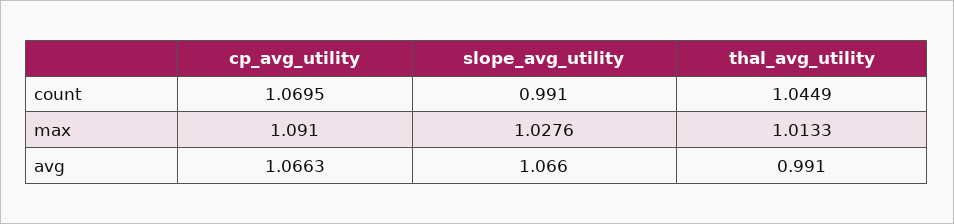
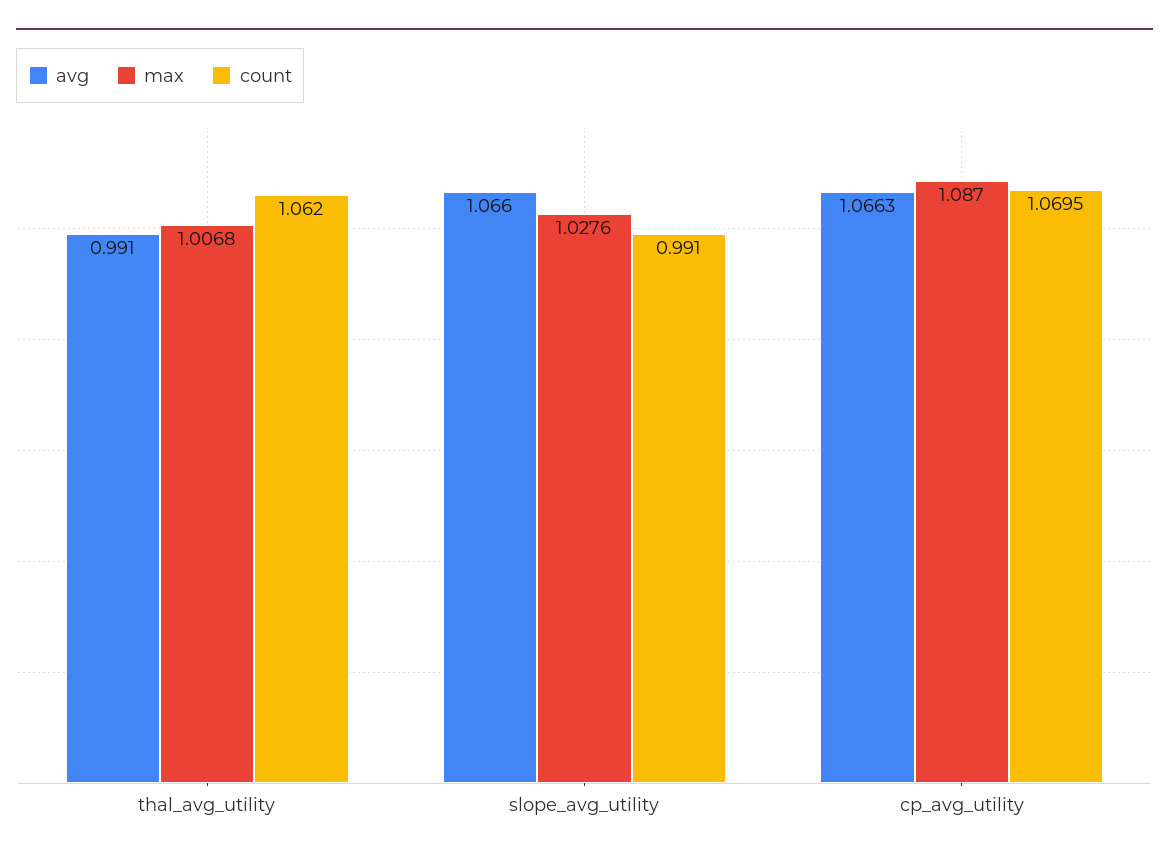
  {
    "count": {
      "cp_avg_utility": 1.0695,
      "slope_avg_utility": 0.991,
-     "thal_avg_utility": 1.0449
+     "thal_avg_utility": 1.062
    },
    "max": {
-     "cp_avg_utility": 1.091,
+     "cp_avg_utility": 1.087,
      "slope_avg_utility": 1.0276,
-     "thal_avg_utility": 1.0133
+     "thal_avg_utility": 1.0068
    },
    "avg": {
      "cp_avg_utility": 1.0663,
      "slope_avg_utility": 1.066,
      "thal_avg_utility": 0.991
    }
  }

